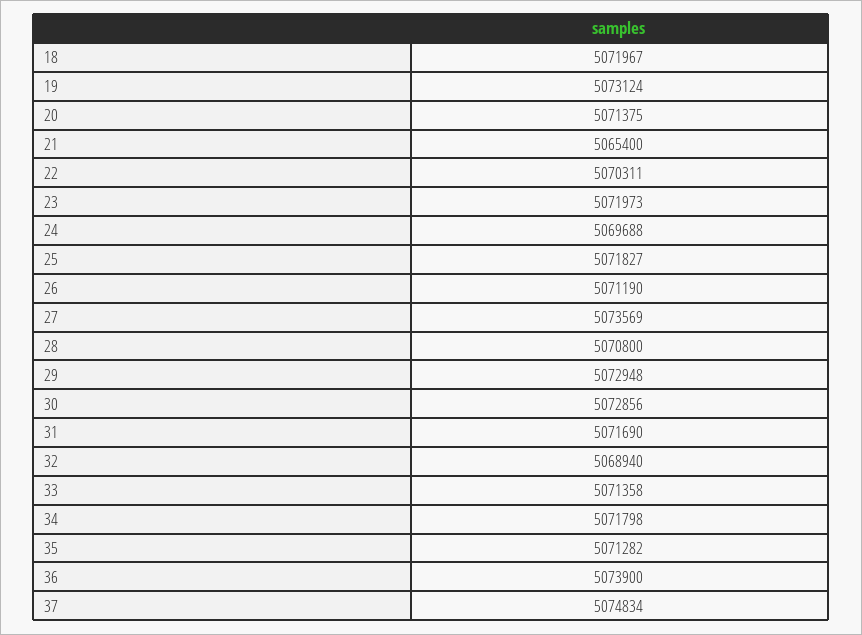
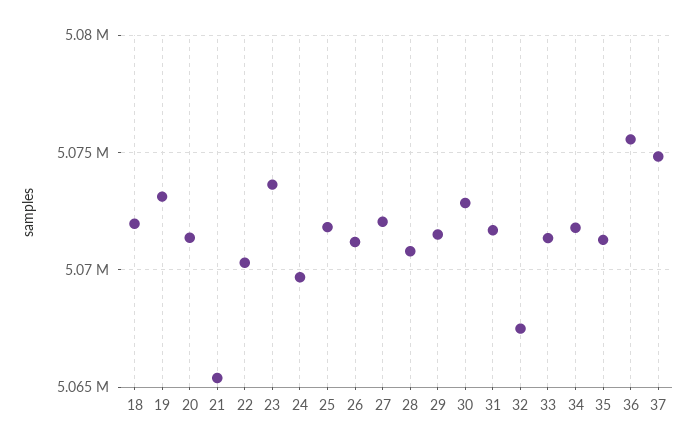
  {
    "18": 5071967,
    "19": 5073124,
    "20": 5071375,
    "21": 5065400,
    "22": 5070311,
-   "23": 5071973,
+   "23": 5073500,
    "24": 5069688,
    "25": 5071827,
    "26": 5071190,
-   "27": 5073569,
+   "27": 5072000,
    "28": 5070800,
-   "29": 5072948,
+   "29": 5071500,
    "30": 5072856,
    "31": 5071690,
-   "32": 5068940,
+   "32": 5067500,
    "33": 5071358,
    "34": 5071798,
    "35": 5071282,
-   "36": 5073900,
+   "36": 5075500,
    "37": 5074834
  }

